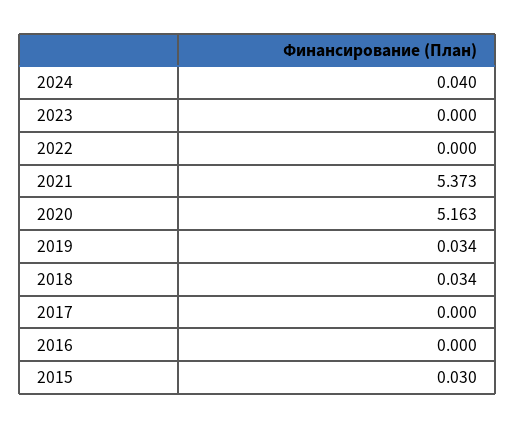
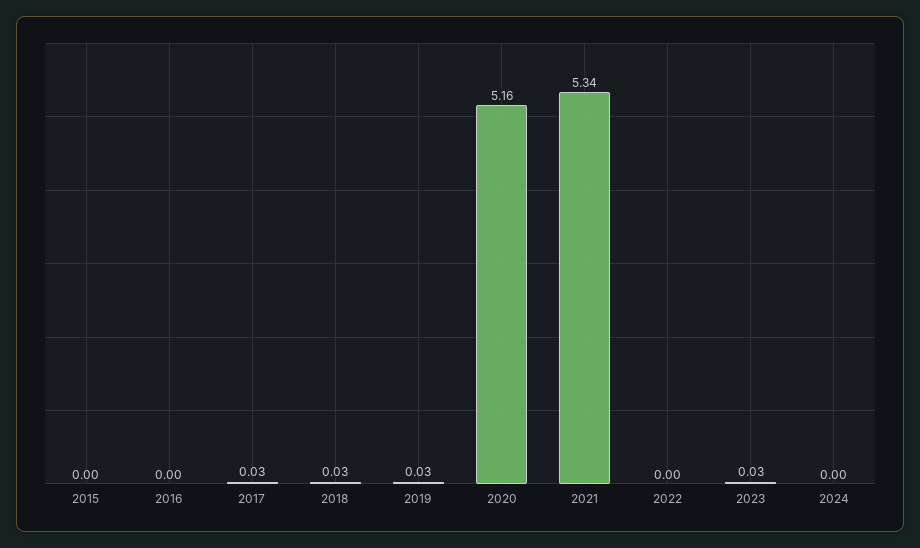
  {
-   "2024": 0.04,
+   "2024": 0,
-   "2023": 0,
+   "2023": 0.03,
    "2022": 0,
-   "2021": 5.373,
+   "2021": 5.34,
    "2020": 5.163,
    "2019": 0.034,
    "2018": 0.034,
-   "2017": 0,
+   "2017": 0.03,
    "2016": 0,
-   "2015": 0.03
+   "2015": 0
  }

